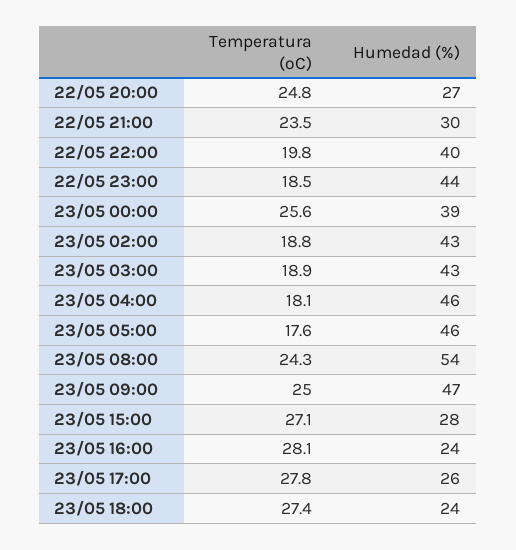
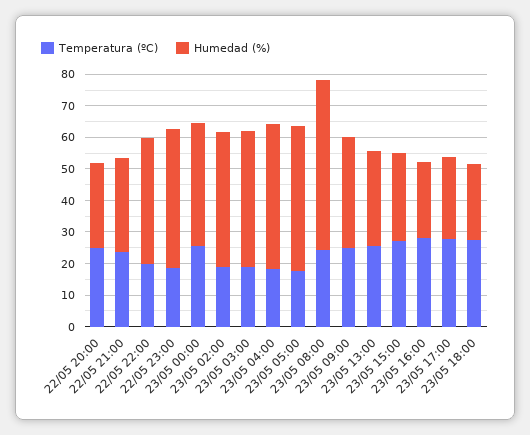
  {
    "Temperatura (ºC)": {
      "22/05 20:00": 24.8,
      "22/05 21:00": 23.5,
      "22/05 22:00": 19.8,
      "22/05 23:00": 18.5,
      "23/05 00:00": 25.6,
      "23/05 02:00": 18.8,
      "23/05 03:00": 18.9,
      "23/05 04:00": 18.1,
      "23/05 05:00": 17.6,
      "23/05 08:00": 24.3,
      "23/05 09:00": 25,
      "23/05 15:00": 27.1,
      "23/05 16:00": 28.1,
      "23/05 17:00": 27.8,
-     "23/05 18:00": 27.4
+     "23/05 18:00": 27.4,
+     "23/05 13:00": 25
    },
    "Humedad (%)": {
      "22/05 20:00": 27,
      "22/05 21:00": 30,
      "22/05 22:00": 40,
      "22/05 23:00": 44,
      "23/05 00:00": 39,
      "23/05 02:00": 43,
      "23/05 03:00": 43,
      "23/05 04:00": 46,
      "23/05 05:00": 46,
      "23/05 08:00": 54,
-     "23/05 09:00": 47,
+     "23/05 09:00": 35,
      "23/05 15:00": 28,
      "23/05 16:00": 24,
      "23/05 17:00": 26,
-     "23/05 18:00": 24
+     "23/05 18:00": 24,
+     "23/05 13:00": 30
    }
  }

